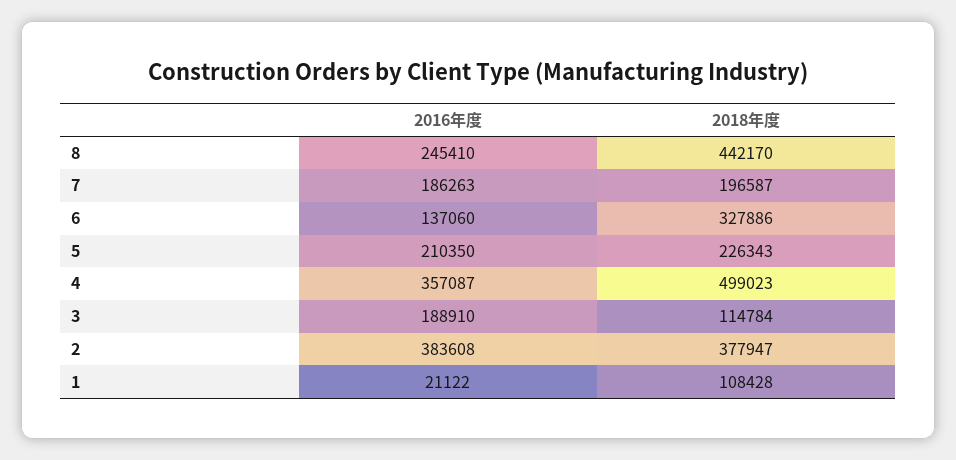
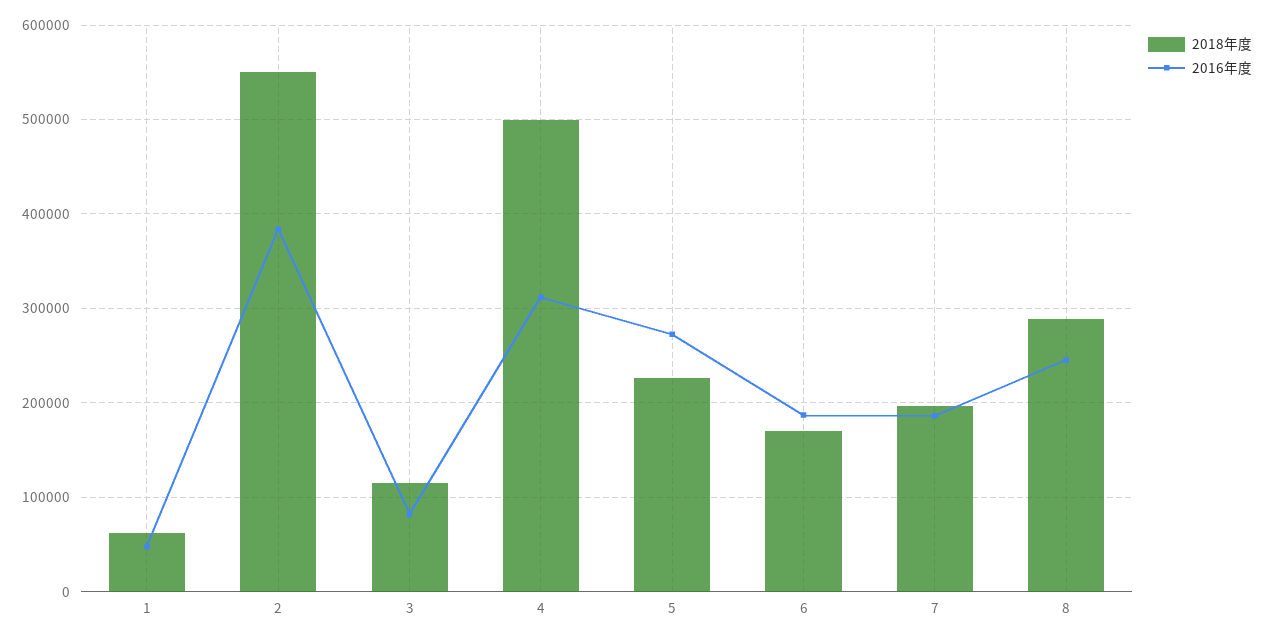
  {
    "2016年度": {
      "8": 245410,
      "7": 186263,
-     "6": 137060,
+     "6": 190000,
-     "5": 210350,
+     "5": 270000,
-     "4": 357087,
+     "4": 310000,
-     "3": 188910,
+     "3": 80000,
      "2": 383608,
-     "1": 21122
+     "1": 50000
    },
    "2018年度": {
-     "8": 442170,
+     "8": 290000,
      "7": 196587,
-     "6": 327886,
+     "6": 170000,
      "5": 226343,
      "4": 499023,
      "3": 114784,
-     "2": 377947,
+     "2": 550000,
-     "1": 108428
+     "1": 60000
    }
  }

